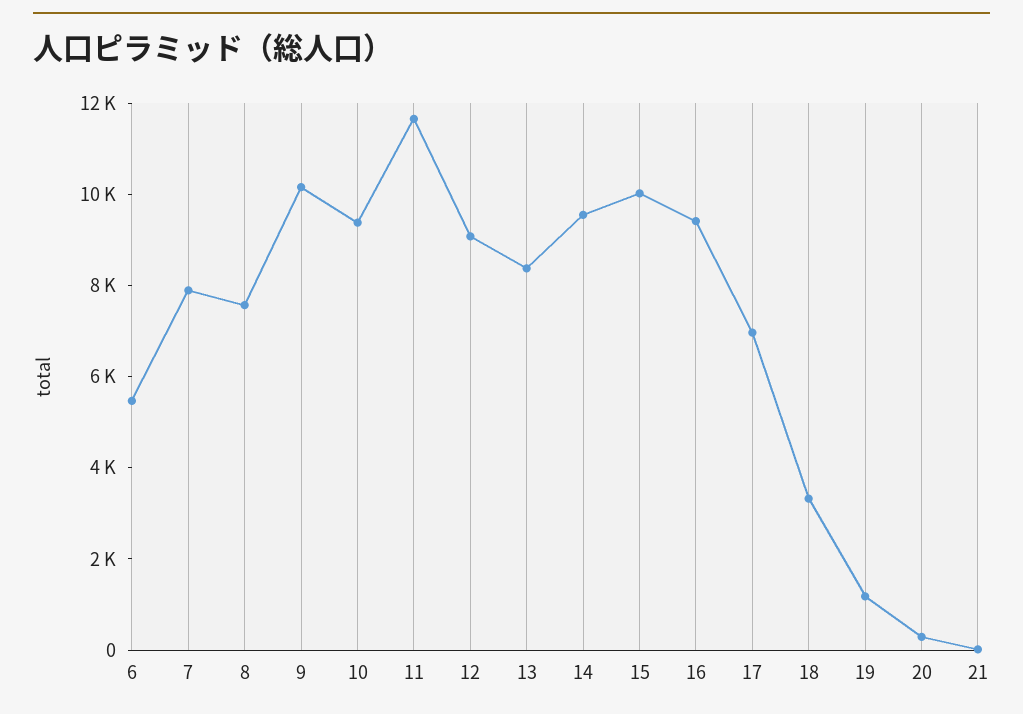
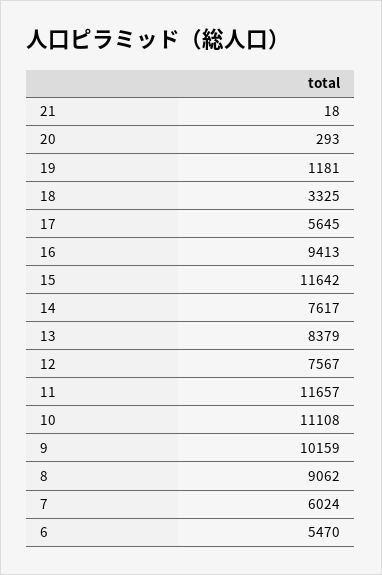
  {
    "6": 5470,
-   "7": 8000,
+   "7": 6024,
-   "8": 7500,
+   "8": 9062,
    "9": 10159,
-   "10": 9500,
+   "10": 11108,
    "11": 11657,
-   "12": 9000,
+   "12": 7567,
    "13": 8379,
-   "14": 9500,
+   "14": 7617,
-   "15": 10000,
+   "15": 11642,
    "16": 9413,
-   "17": 7000,
+   "17": 5645,
    "18": 3325,
    "19": 1181,
    "20": 293,
    "21": 18
  }

